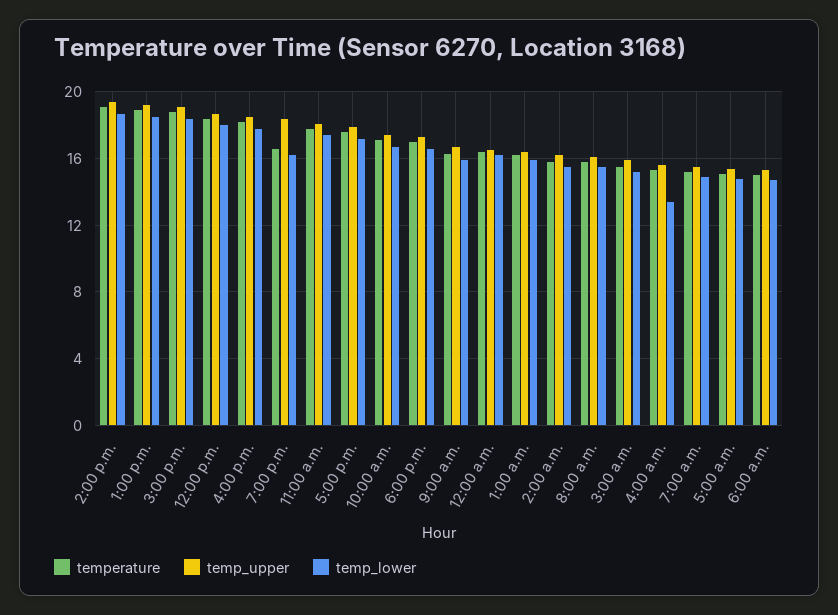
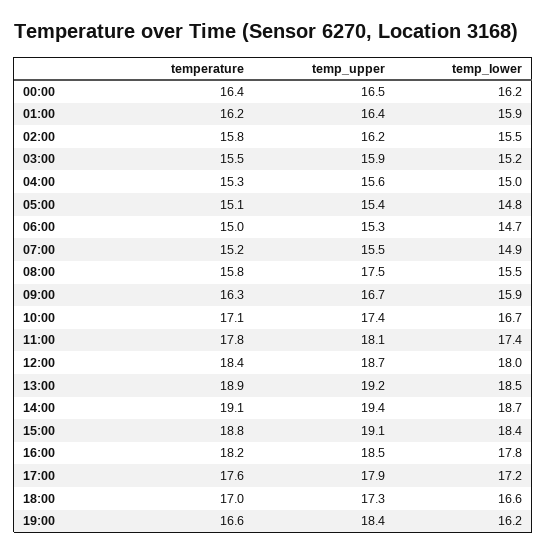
  {
    "temperature": {
      "2:00 p.m.": 19.1,
      "1:00 p.m.": 18.9,
      "3:00 p.m.": 18.8,
      "12:00 p.m.": 18.4,
      "4:00 p.m.": 18.2,
      "7:00 p.m.": 16.6,
      "11:00 a.m.": 17.8,
      "5:00 p.m.": 17.6,
      "10:00 a.m.": 17.1,
      "6:00 p.m.": 17,
      "9:00 a.m.": 16.3,
      "12:00 a.m.": 16.4,
      "1:00 a.m.": 16.2,
      "2:00 a.m.": 15.8,
      "8:00 a.m.": 15.8,
      "3:00 a.m.": 15.5,
      "4:00 a.m.": 15.3,
      "7:00 a.m.": 15.2,
      "5:00 a.m.": 15.1,
      "6:00 a.m.": 15
    },
    "temp_upper": {
      "2:00 p.m.": 19.4,
      "1:00 p.m.": 19.2,
      "3:00 p.m.": 19.1,
      "12:00 p.m.": 18.7,
      "4:00 p.m.": 18.5,
      "7:00 p.m.": 18.4,
      "11:00 a.m.": 18.1,
      "5:00 p.m.": 17.9,
      "10:00 a.m.": 17.4,
      "6:00 p.m.": 17.3,
      "9:00 a.m.": 16.7,
      "12:00 a.m.": 16.5,
      "1:00 a.m.": 16.4,
      "2:00 a.m.": 16.2,
-     "8:00 a.m.": 16,
+     "8:00 a.m.": 17.5,
      "3:00 a.m.": 15.9,
      "4:00 a.m.": 15.6,
      "7:00 a.m.": 15.5,
      "5:00 a.m.": 15.4,
      "6:00 a.m.": 15.3
    },
    "temp_lower": {
      "2:00 p.m.": 18.7,
      "1:00 p.m.": 18.5,
      "3:00 p.m.": 18.4,
      "12:00 p.m.": 18,
      "4:00 p.m.": 17.8,
      "7:00 p.m.": 16.2,
      "11:00 a.m.": 17.4,
      "5:00 p.m.": 17.2,
      "10:00 a.m.": 16.7,
      "6:00 p.m.": 16.6,
      "9:00 a.m.": 15.9,
      "12:00 a.m.": 16.2,
      "1:00 a.m.": 15.9,
      "2:00 a.m.": 15.5,
      "8:00 a.m.": 15.5,
      "3:00 a.m.": 15.2,
-     "4:00 a.m.": 13.5,
+     "4:00 a.m.": 15,
      "7:00 a.m.": 14.9,
      "5:00 a.m.": 14.8,
      "6:00 a.m.": 14.7
    }
  }

